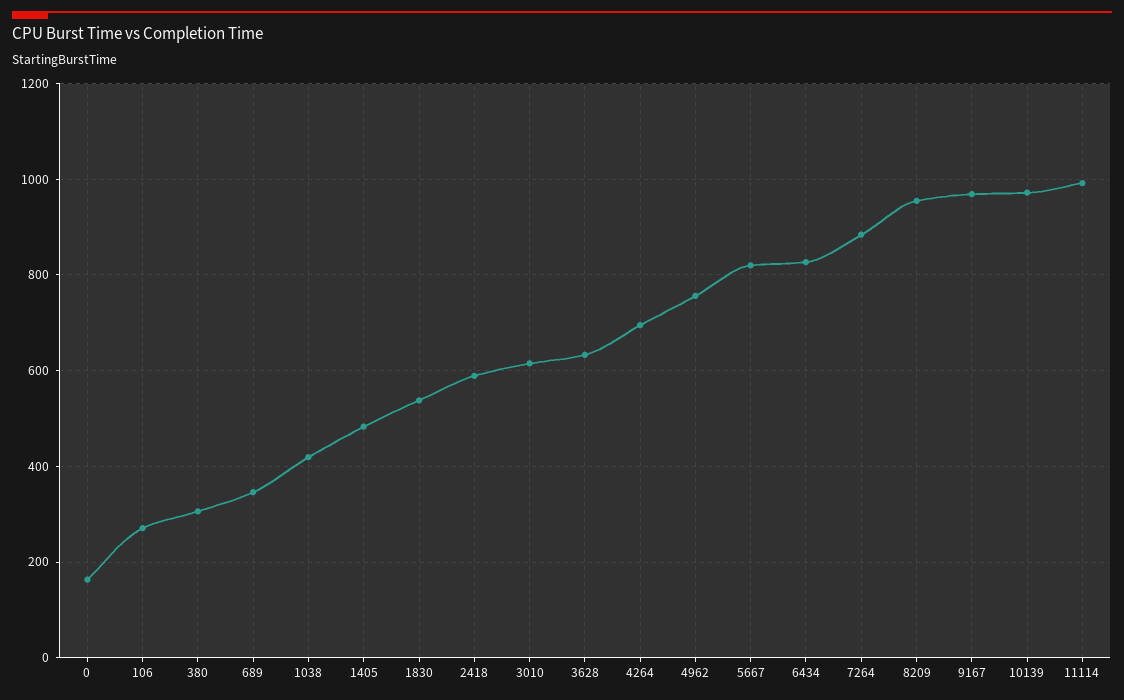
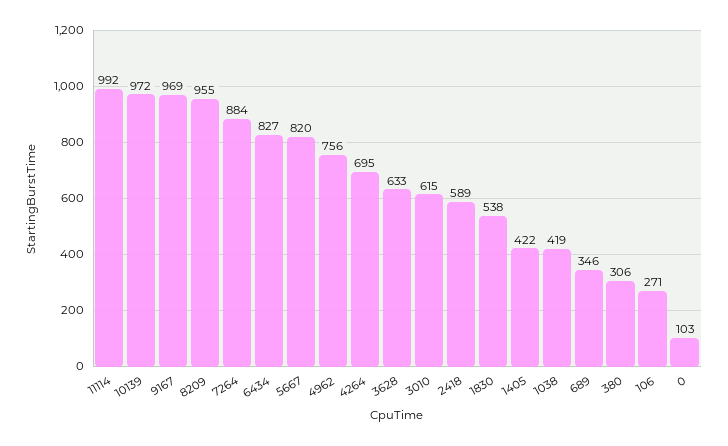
  {
-   "0": 160,
+   "0": 103,
    "106": 271,
    "380": 306,
    "689": 346,
    "1038": 419,
-   "1405": 480,
+   "1405": 422,
    "1830": 538,
    "2418": 589,
    "3010": 615,
    "3628": 633,
    "4264": 695,
    "4962": 756,
    "5667": 820,
    "6434": 827,
    "7264": 884,
    "8209": 955,
    "9167": 969,
    "10139": 972,
    "11114": 992
  }

